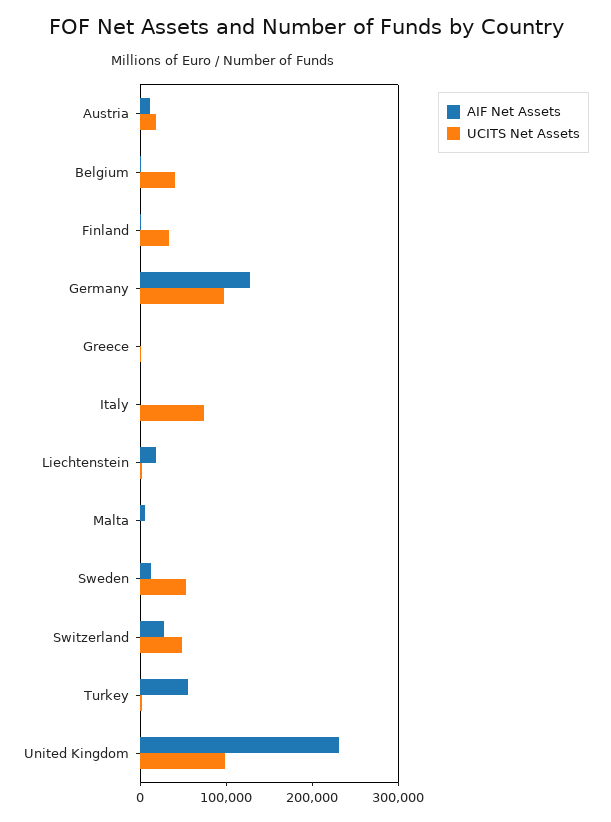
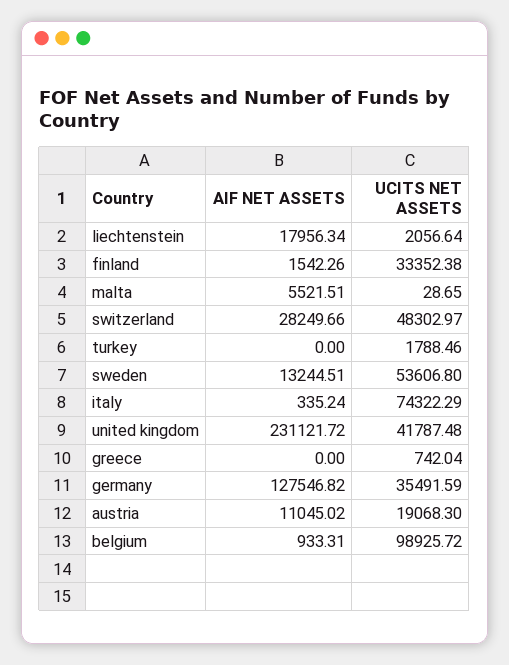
  {
    "AIF Net Assets": {
      "Austria": 11045.02,
      "Belgium": 933.31,
      "Finland": 1542.26,
      "Germany": 127546.82,
      "Greece": 0,
      "Italy": 335.24,
      "Liechtenstein": 17956.34,
      "Malta": 5521.51,
      "Sweden": 13244.51,
      "Switzerland": 28249.66,
-     "Turkey": 60000,
+     "Turkey": 0,
      "United Kingdom": 231121.72
    },
    "UCITS Net Assets": {
      "Austria": 19068.3,
-     "Belgium": 40000,
+     "Belgium": 98925.72,
      "Finland": 33352.38,
-     "Germany": 100000,
+     "Germany": 35491.59,
      "Greece": 742.04,
      "Italy": 74322.29,
      "Liechtenstein": 2056.64,
      "Malta": 28.65,
      "Sweden": 53606.8,
      "Switzerland": 48302.97,
      "Turkey": 1788.46,
-     "United Kingdom": 100000
+     "United Kingdom": 41787.48
    }
  }

